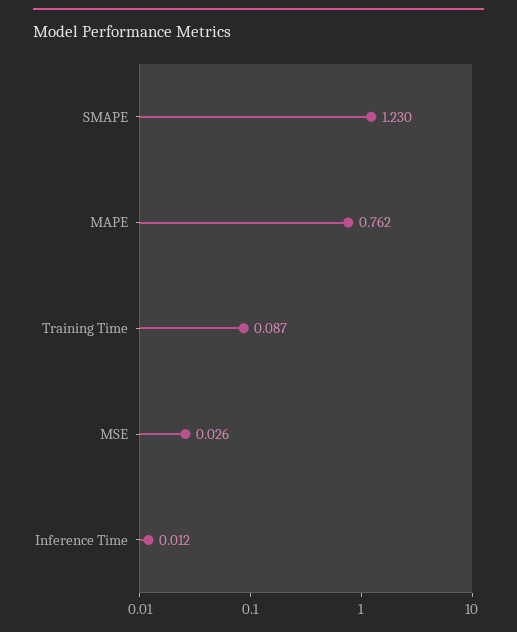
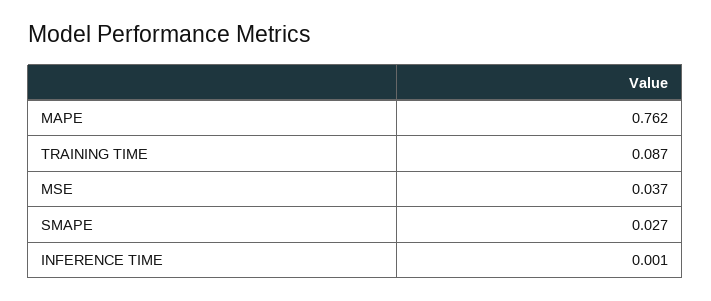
  {
-   "SMAPE": 1.23,
+   "SMAPE": 0.027,
    "MAPE": 0.762,
    "Training Time": 0.087,
-   "MSE": 0.026,
+   "MSE": 0.037,
-   "Inference Time": 0.012
+   "Inference Time": 0.001
  }

